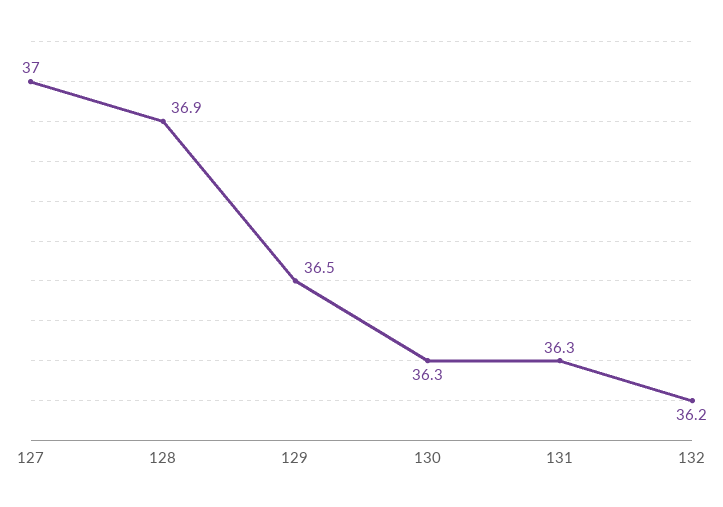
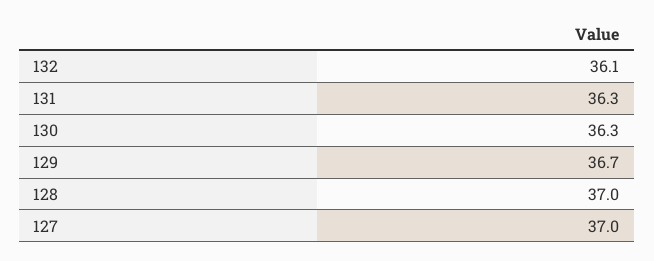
  {
    "127": 37,
-   "128": 36.9,
+   "128": 37,
-   "129": 36.5,
+   "129": 36.7,
    "130": 36.3,
    "131": 36.3,
-   "132": 36.2
+   "132": 36.1
  }

